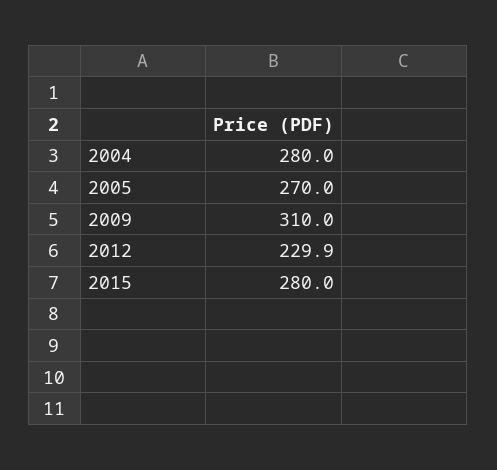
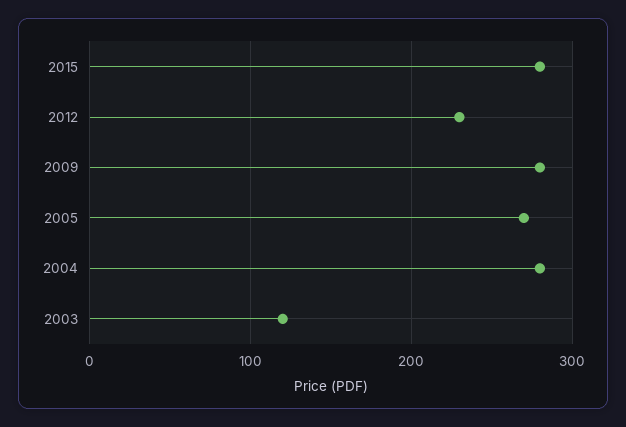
  {
    "2004": 280,
    "2005": 270,
-   "2009": 310,
+   "2009": 280,
    "2012": 229.9,
-   "2015": 280
+   "2015": 280,
+   "2003": 120
  }

